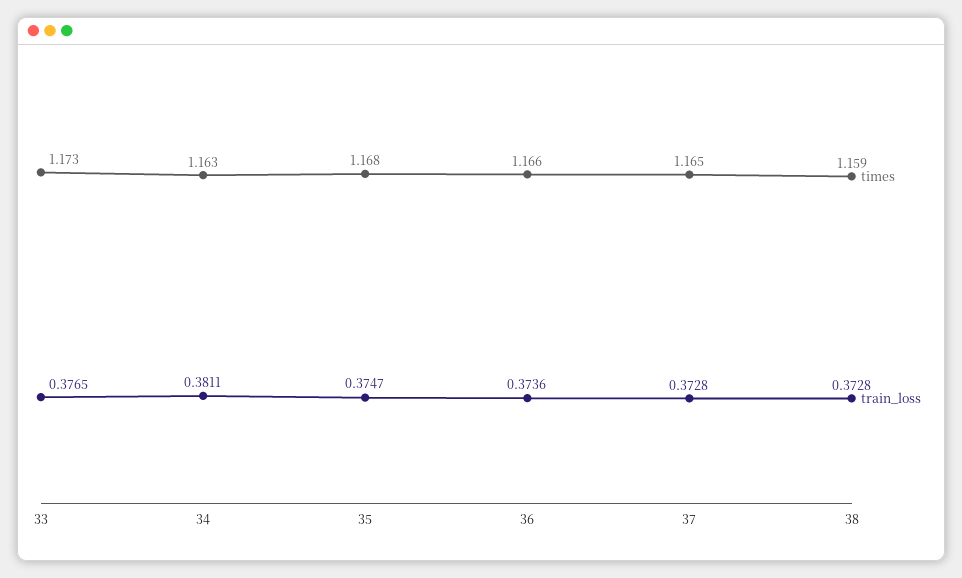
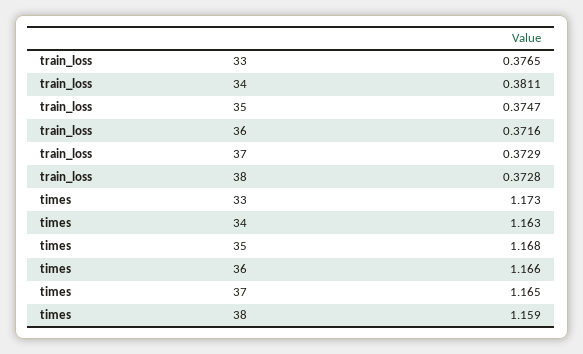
  {
    "times": {
      "33": 1.173,
      "34": 1.163,
      "35": 1.168,
      "36": 1.166,
      "37": 1.165,
      "38": 1.159
    },
    "train_loss": {
      "33": 0.3765,
      "34": 0.3811,
      "35": 0.3747,
-     "36": 0.3736,
+     "36": 0.3716,
-     "37": 0.3728,
+     "37": 0.3729,
      "38": 0.3728
    }
  }

